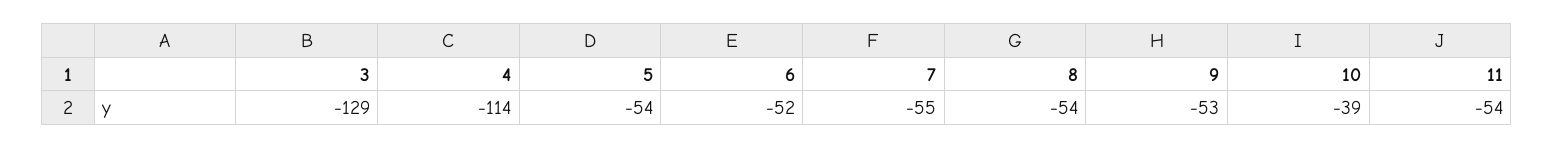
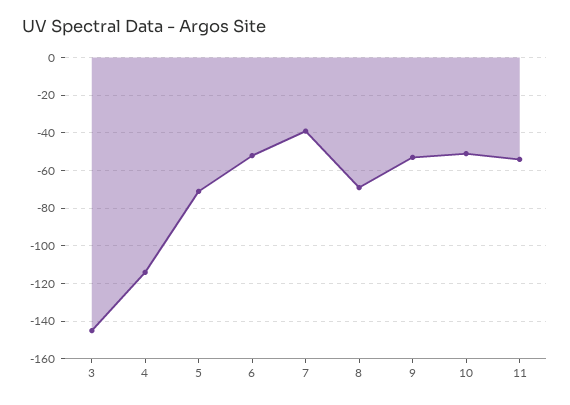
  {
-   "3": -129,
+   "3": -145,
    "4": -114,
-   "5": -54,
+   "5": -70,
    "6": -52,
-   "7": -55,
+   "7": -40,
-   "8": -54,
+   "8": -70,
    "9": -53,
-   "10": -39,
+   "10": -50,
    "11": -54
  }

